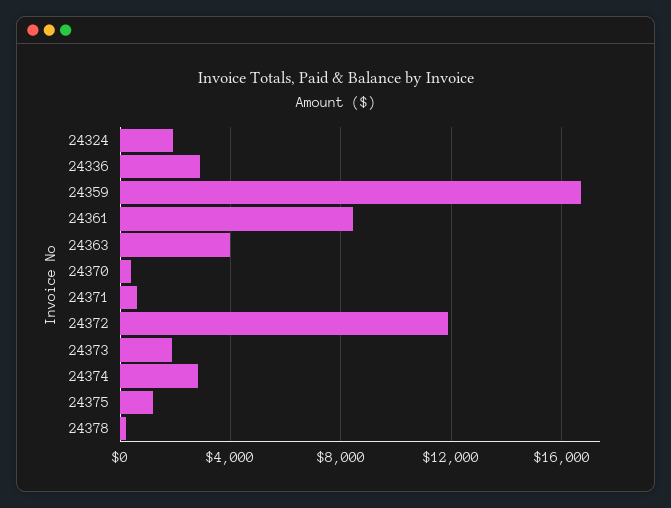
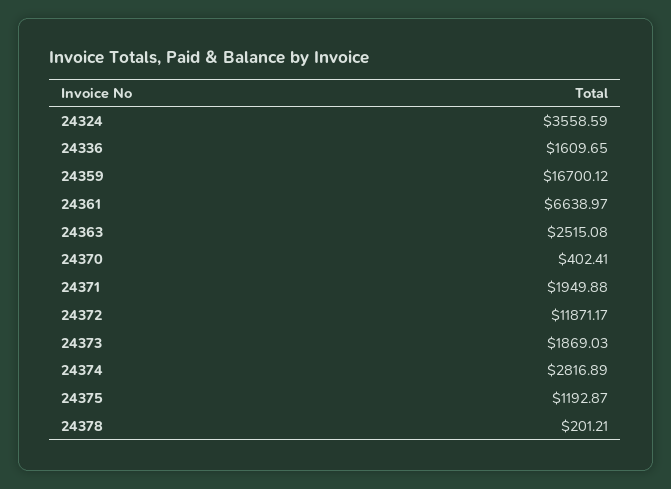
  {
-   "24324": 2000,
+   "24324": 3558.59,
-   "24336": 3000,
+   "24336": 1609.65,
    "24359": 16700.12,
-   "24361": 8500,
+   "24361": 6638.97,
-   "24363": 4000,
+   "24363": 2515.08,
    "24370": 402.41,
-   "24371": 500,
+   "24371": 1949.88,
    "24372": 11871.17,
    "24373": 1869.03,
    "24374": 2816.89,
    "24375": 1192.87,
    "24378": 201.21
  }

